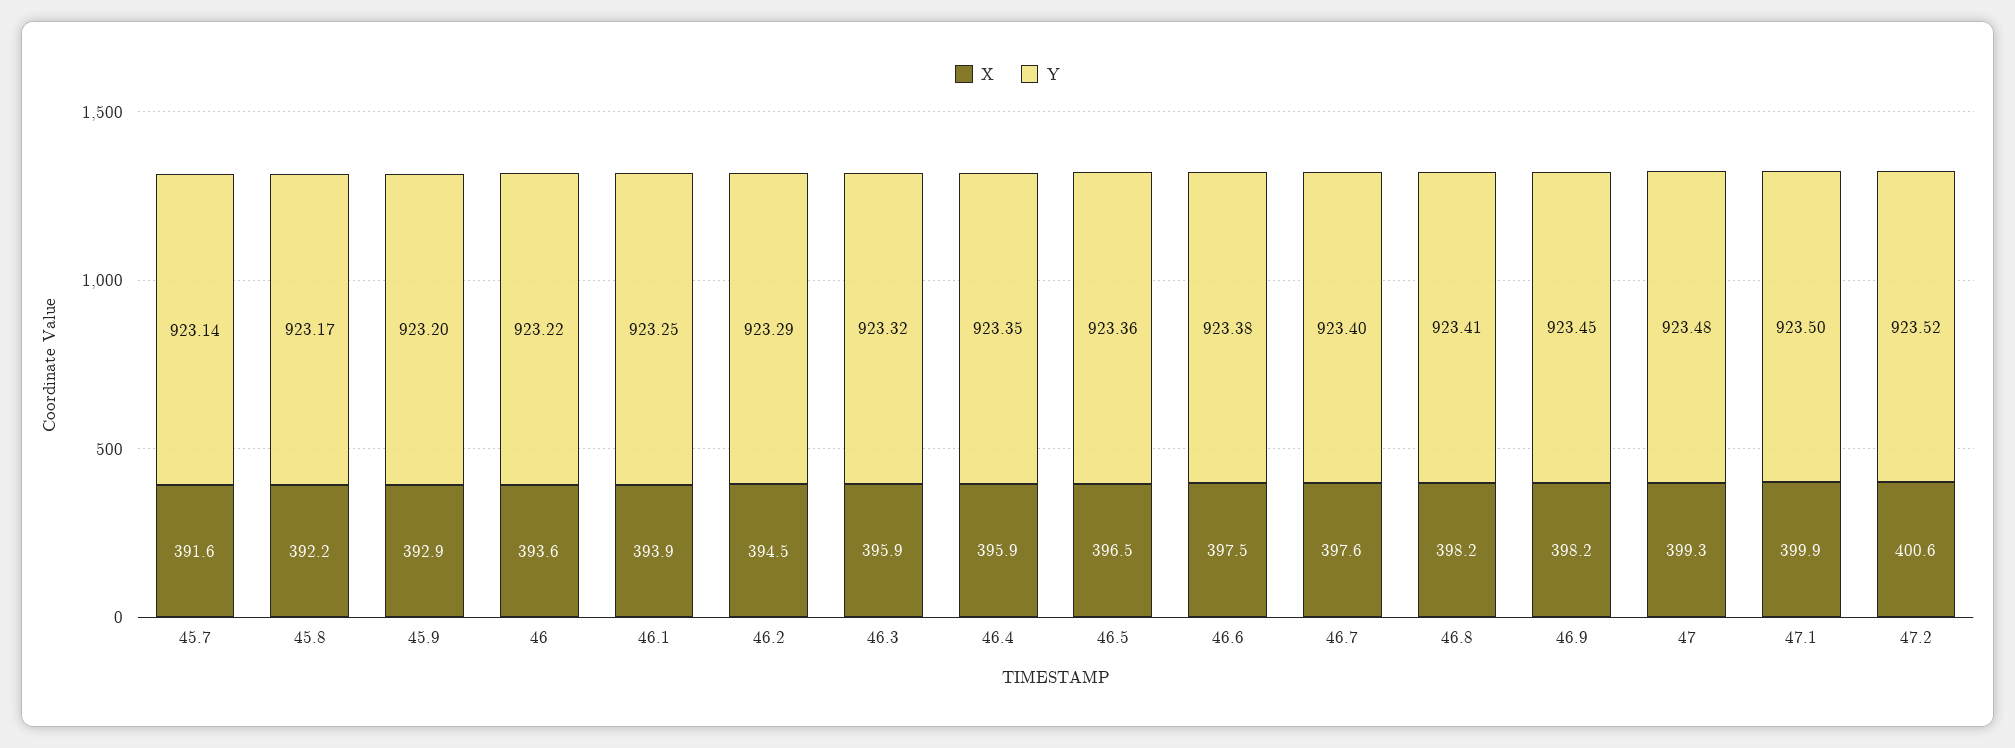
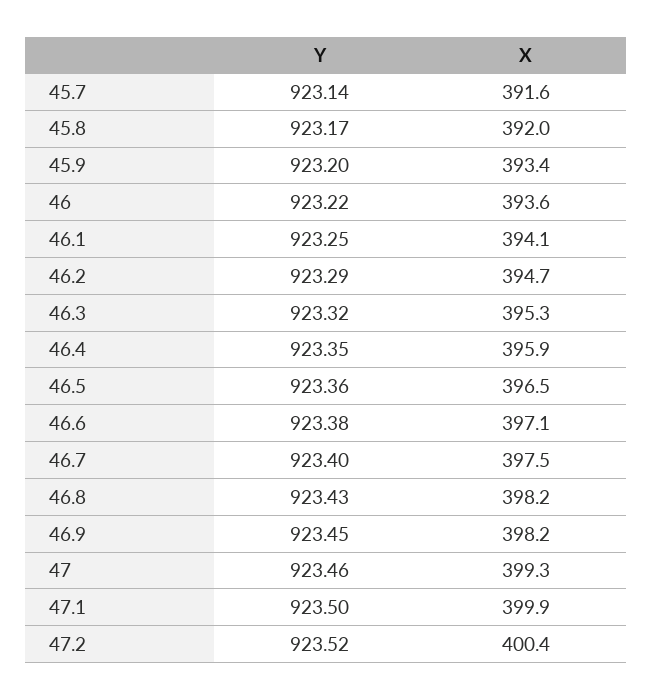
  {
    "X": {
      "45.7": 391.6,
-     "45.8": 392.2,
+     "45.8": 392,
-     "45.9": 392.9,
+     "45.9": 393.4,
      "46": 393.6,
-     "46.1": 393.9,
+     "46.1": 394.1,
-     "46.2": 394.5,
+     "46.2": 394.7,
-     "46.3": 395.9,
+     "46.3": 395.3,
      "46.4": 395.9,
      "46.5": 396.5,
-     "46.6": 397.5,
+     "46.6": 397.1,
-     "46.7": 397.6,
+     "46.7": 397.5,
      "46.8": 398.2,
      "46.9": 398.2,
      "47": 399.3,
      "47.1": 399.9,
-     "47.2": 400.6
+     "47.2": 400.4
    },
    "Y": {
      "45.7": 923.14,
      "45.8": 923.17,
      "45.9": 923.2,
      "46": 923.22,
      "46.1": 923.25,
      "46.2": 923.29,
      "46.3": 923.32,
      "46.4": 923.35,
      "46.5": 923.36,
      "46.6": 923.38,
      "46.7": 923.4,
-     "46.8": 923.41,
+     "46.8": 923.43,
      "46.9": 923.45,
-     "47": 923.48,
+     "47": 923.46,
      "47.1": 923.5,
      "47.2": 923.52
    }
  }

